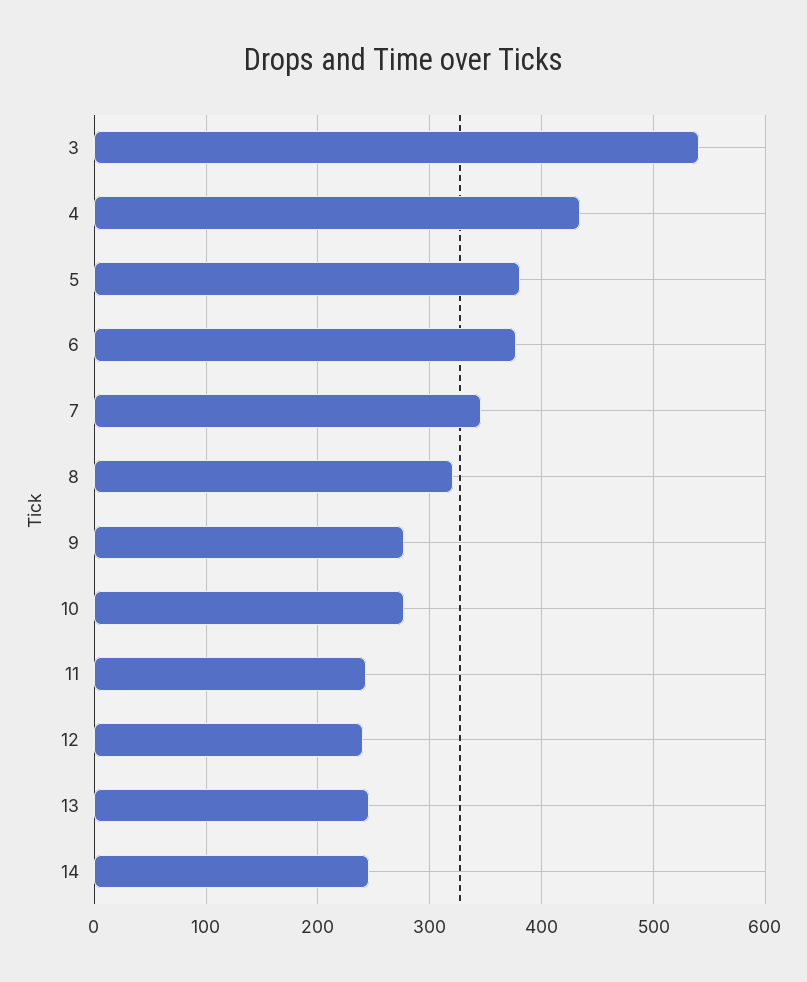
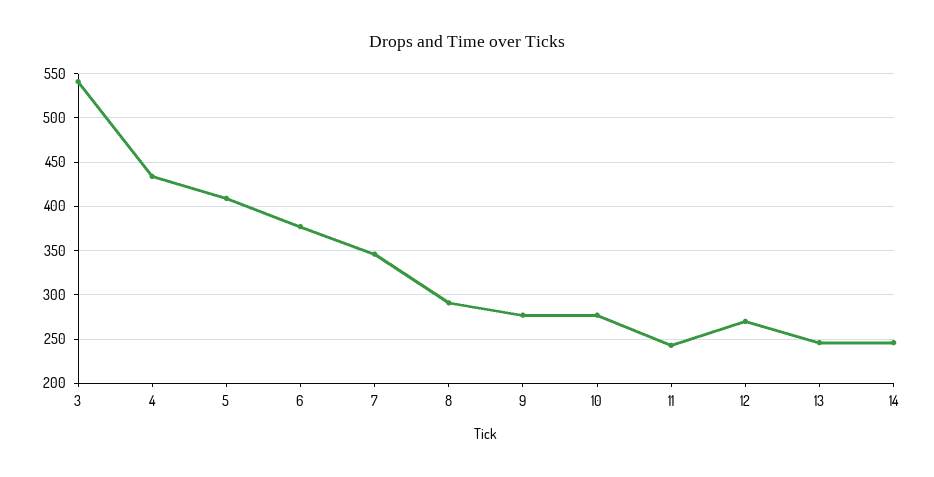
  {
    "3": 540,
    "4": 430,
-   "5": 380,
+   "5": 410,
    "6": 380,
    "7": 350,
-   "8": 320,
+   "8": 290,
    "9": 280,
    "10": 280,
    "11": 240,
-   "12": 240,
+   "12": 270,
    "13": 250,
    "14": 250
  }

